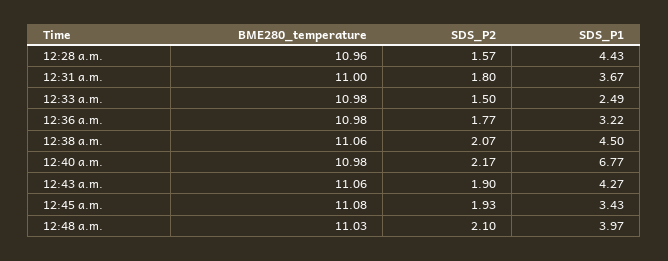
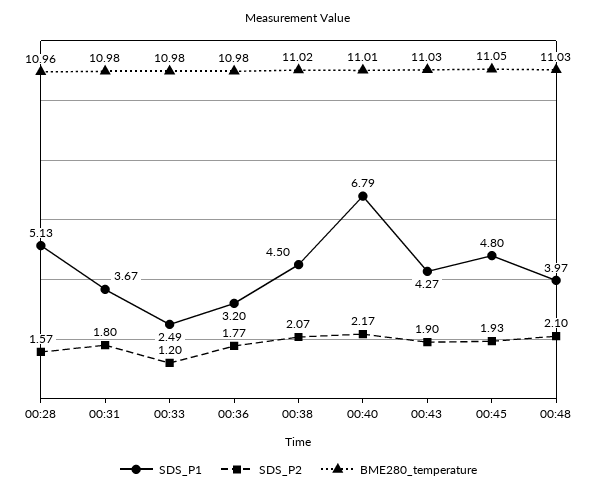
  {
    "BME280_temperature": {
      "12:28 a.m.": 10.96,
-     "12:31 a.m.": 11,
+     "12:31 a.m.": 10.98,
      "12:33 a.m.": 10.98,
      "12:36 a.m.": 10.98,
-     "12:38 a.m.": 11.06,
+     "12:38 a.m.": 11.02,
-     "12:40 a.m.": 10.98,
+     "12:40 a.m.": 11.01,
-     "12:43 a.m.": 11.06,
+     "12:43 a.m.": 11.03,
-     "12:45 a.m.": 11.08,
+     "12:45 a.m.": 11.05,
      "12:48 a.m.": 11.03
    },
    "SDS_P2": {
      "12:28 a.m.": 1.57,
      "12:31 a.m.": 1.8,
-     "12:33 a.m.": 1.5,
+     "12:33 a.m.": 1.2,
      "12:36 a.m.": 1.77,
      "12:38 a.m.": 2.07,
      "12:40 a.m.": 2.17,
      "12:43 a.m.": 1.9,
      "12:45 a.m.": 1.93,
      "12:48 a.m.": 2.1
    },
    "SDS_P1": {
-     "12:28 a.m.": 4.43,
+     "12:28 a.m.": 5.13,
      "12:31 a.m.": 3.67,
      "12:33 a.m.": 2.49,
-     "12:36 a.m.": 3.22,
+     "12:36 a.m.": 3.2,
      "12:38 a.m.": 4.5,
-     "12:40 a.m.": 6.77,
+     "12:40 a.m.": 6.79,
      "12:43 a.m.": 4.27,
-     "12:45 a.m.": 3.43,
+     "12:45 a.m.": 4.8,
      "12:48 a.m.": 3.97
    }
  }

